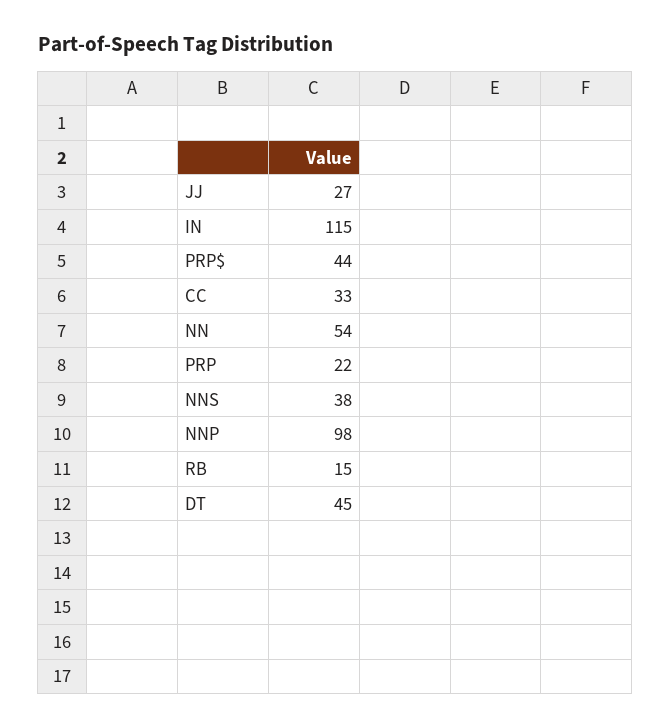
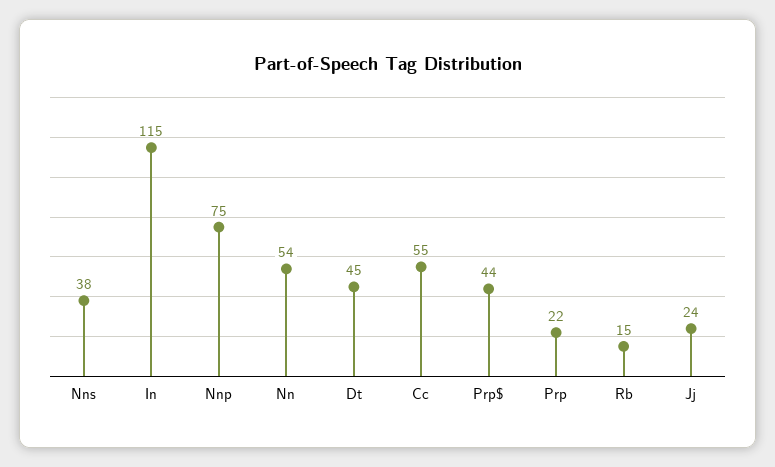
  {
-   "JJ": 27,
+   "JJ": 24,
    "IN": 115,
    "PRP$": 44,
-   "CC": 33,
+   "CC": 55,
    "NN": 54,
    "PRP": 22,
    "NNS": 38,
-   "NNP": 98,
+   "NNP": 75,
    "RB": 15,
    "DT": 45
  }

